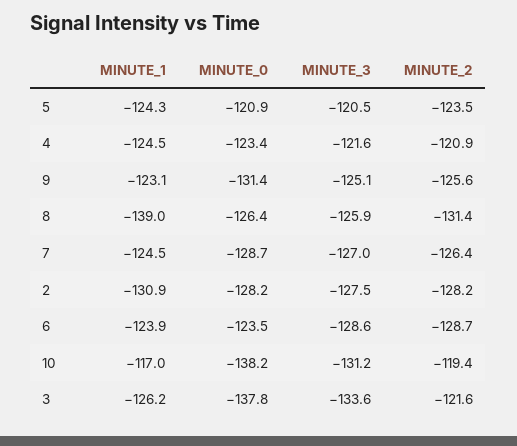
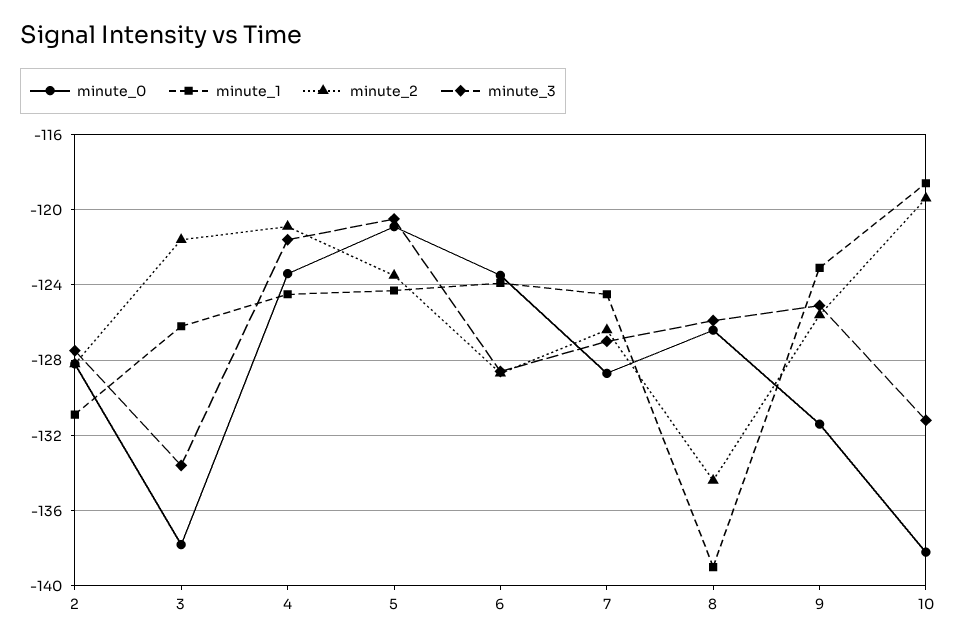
  {
    "MINUTE_1": {
      "5": -124.3,
      "4": -124.5,
      "9": -123.1,
      "8": -139,
      "7": -124.5,
      "2": -130.9,
      "6": -123.9,
-     "10": -117,
+     "10": -118.5,
      "3": -126.2
    },
    "MINUTE_0": {
      "5": -120.9,
      "4": -123.4,
      "9": -131.4,
      "8": -126.4,
      "7": -128.7,
      "2": -128.2,
      "6": -123.5,
      "10": -138.2,
      "3": -137.8
    },
    "MINUTE_3": {
      "5": -120.5,
      "4": -121.6,
      "9": -125.1,
      "8": -125.9,
      "7": -127,
      "2": -127.5,
      "6": -128.6,
      "10": -131.2,
      "3": -133.6
    },
    "MINUTE_2": {
      "5": -123.5,
      "4": -120.9,
      "9": -125.6,
-     "8": -131.4,
+     "8": -134.5,
      "7": -126.4,
      "2": -128.2,
      "6": -128.7,
      "10": -119.4,
      "3": -121.6
    }
  }

